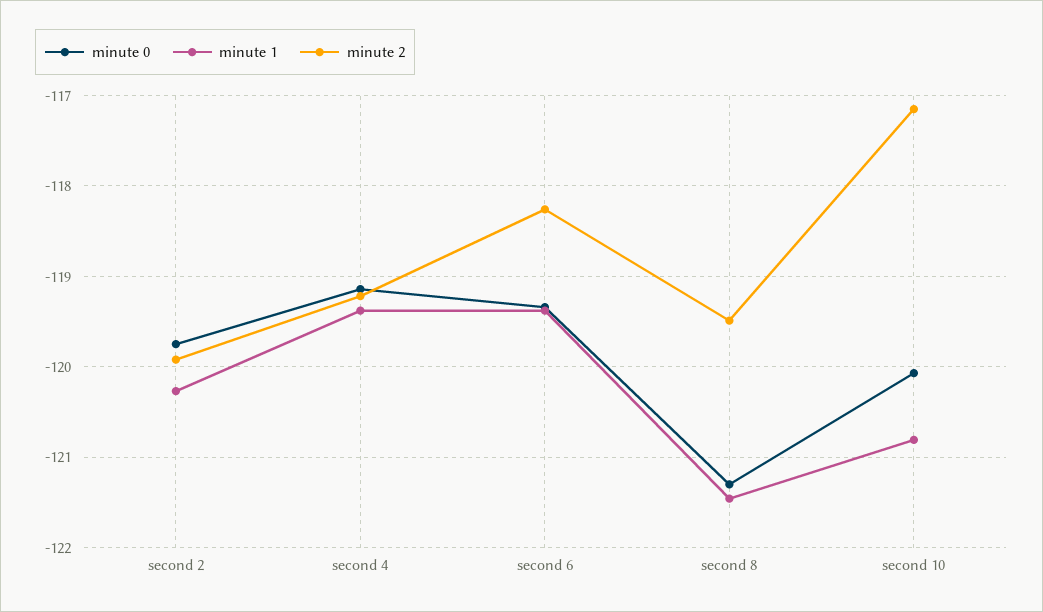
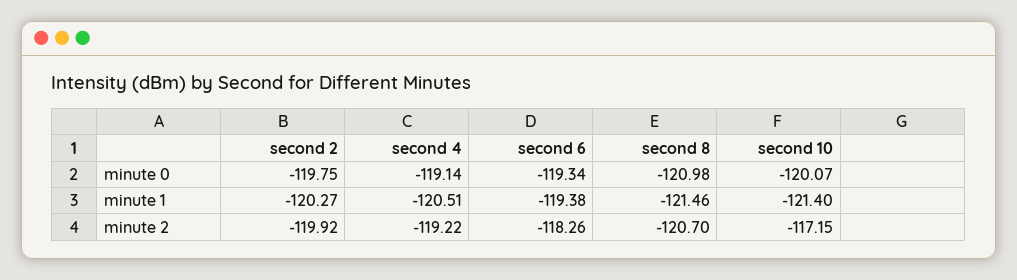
  {
    "minute 0": {
      "second 2": -119.75,
      "second 4": -119.14,
      "second 6": -119.34,
-     "second 8": -121.3,
+     "second 8": -120.98,
      "second 10": -120.07
    },
    "minute 1": {
      "second 2": -120.27,
-     "second 4": -119.4,
+     "second 4": -120.51,
      "second 6": -119.38,
      "second 8": -121.46,
-     "second 10": -120.8
+     "second 10": -121.4
    },
    "minute 2": {
      "second 2": -119.92,
      "second 4": -119.22,
      "second 6": -118.26,
-     "second 8": -119.5,
+     "second 8": -120.7,
      "second 10": -117.15
    }
  }

